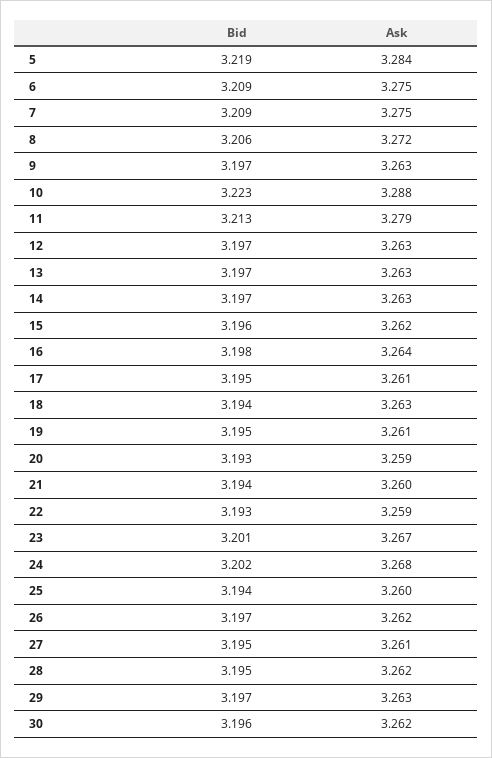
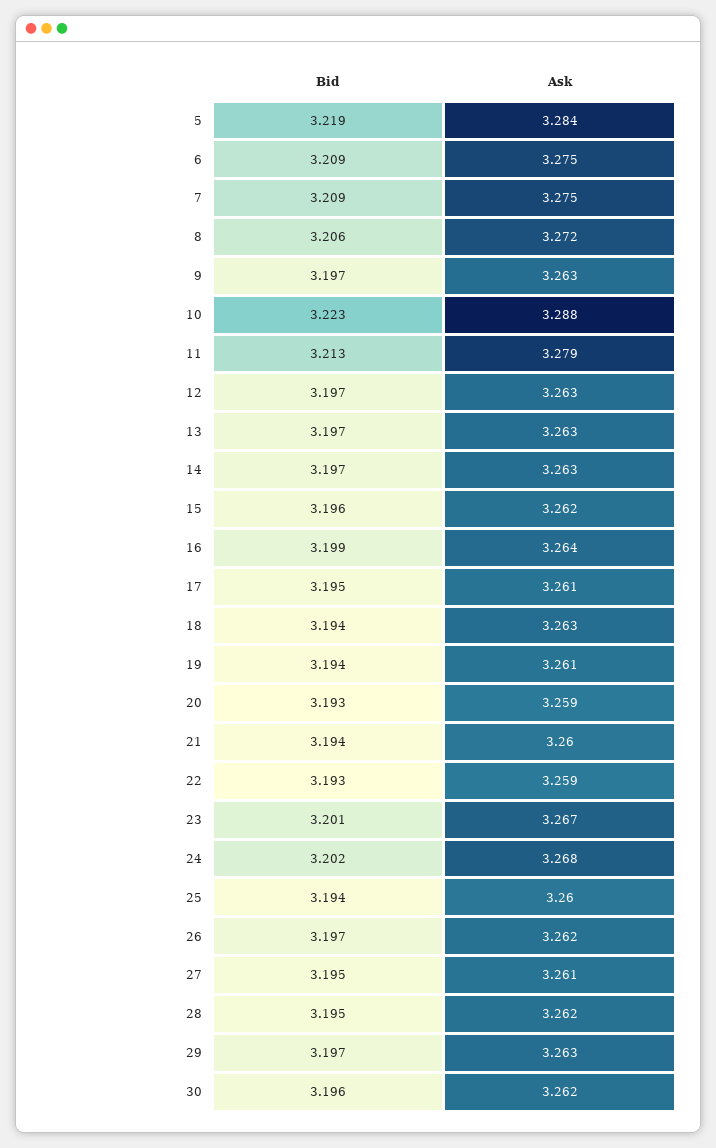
  {
    "Bid": {
      "5": 3.219,
      "6": 3.209,
      "7": 3.209,
      "8": 3.206,
      "9": 3.197,
      "10": 3.223,
      "11": 3.213,
      "12": 3.197,
      "13": 3.197,
      "14": 3.197,
      "15": 3.196,
-     "16": 3.198,
+     "16": 3.199,
      "17": 3.195,
      "18": 3.194,
-     "19": 3.195,
+     "19": 3.194,
      "20": 3.193,
      "21": 3.194,
      "22": 3.193,
      "23": 3.201,
      "24": 3.202,
      "25": 3.194,
      "26": 3.197,
      "27": 3.195,
      "28": 3.195,
      "29": 3.197,
      "30": 3.196
    },
    "Ask": {
      "5": 3.284,
      "6": 3.275,
      "7": 3.275,
      "8": 3.272,
      "9": 3.263,
      "10": 3.288,
      "11": 3.279,
      "12": 3.263,
      "13": 3.263,
      "14": 3.263,
      "15": 3.262,
      "16": 3.264,
      "17": 3.261,
      "18": 3.263,
      "19": 3.261,
      "20": 3.259,
      "21": 3.26,
      "22": 3.259,
      "23": 3.267,
      "24": 3.268,
      "25": 3.26,
      "26": 3.262,
      "27": 3.261,
      "28": 3.262,
      "29": 3.263,
      "30": 3.262
    }
  }

